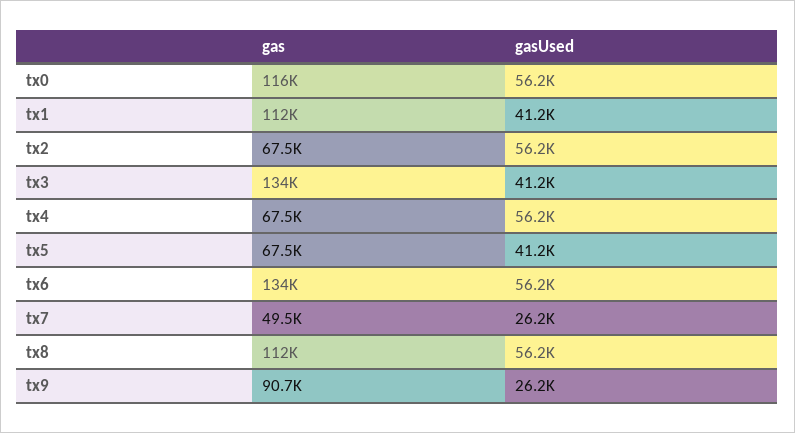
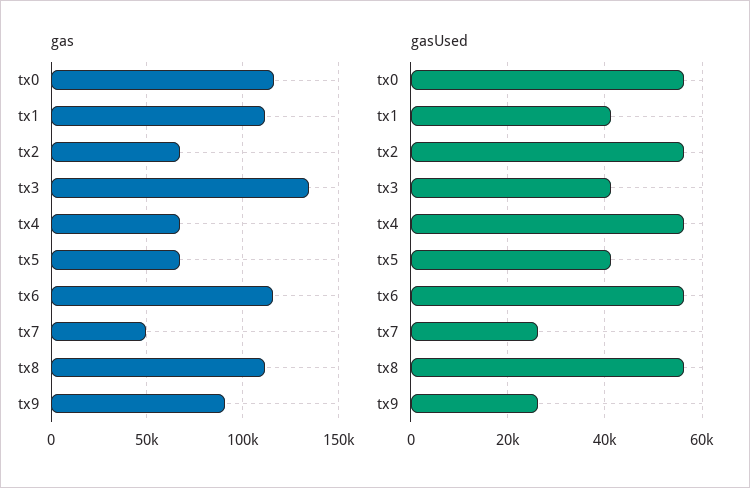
  {
    "gas": {
      "tx0": 116000,
      "tx1": 112000,
      "tx2": 67500,
      "tx3": 134000,
      "tx4": 67500,
      "tx5": 67500,
-     "tx6": 134000,
+     "tx6": 115000,
      "tx7": 49500,
      "tx8": 112000,
      "tx9": 90700
    },
    "gasUsed": {
      "tx0": 56200,
      "tx1": 41200,
      "tx2": 56200,
      "tx3": 41200,
      "tx4": 56200,
      "tx5": 41200,
      "tx6": 56200,
      "tx7": 26200,
      "tx8": 56200,
      "tx9": 26200
    }
  }

